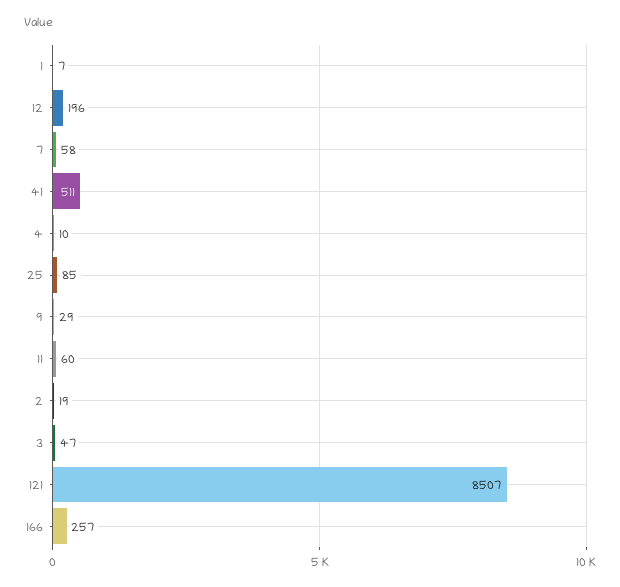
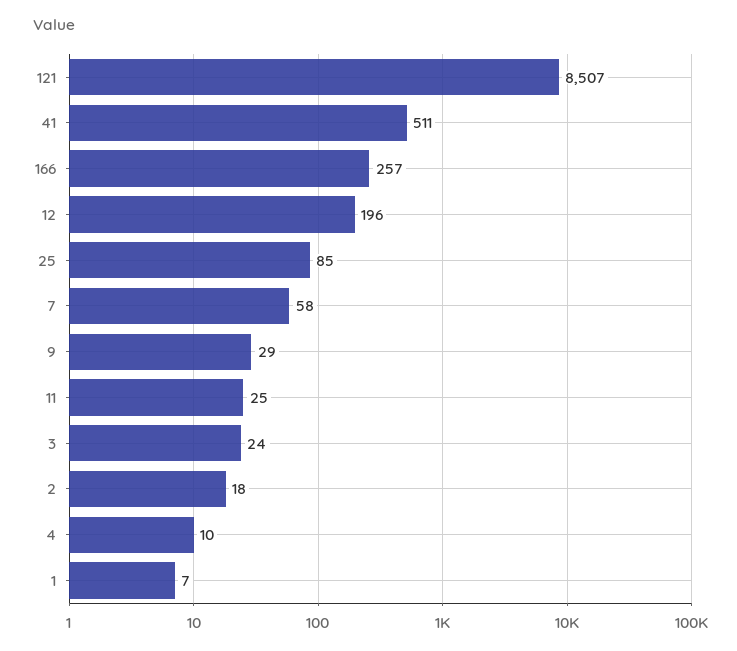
  {
    "1": 7,
    "12": 196,
    "7": 58,
    "41": 511,
    "4": 10,
    "25": 85,
    "9": 29,
-   "11": 60,
+   "11": 25,
-   "2": 19,
+   "2": 18,
-   "3": 47,
+   "3": 24,
    "121": 8507,
    "166": 257
  }

